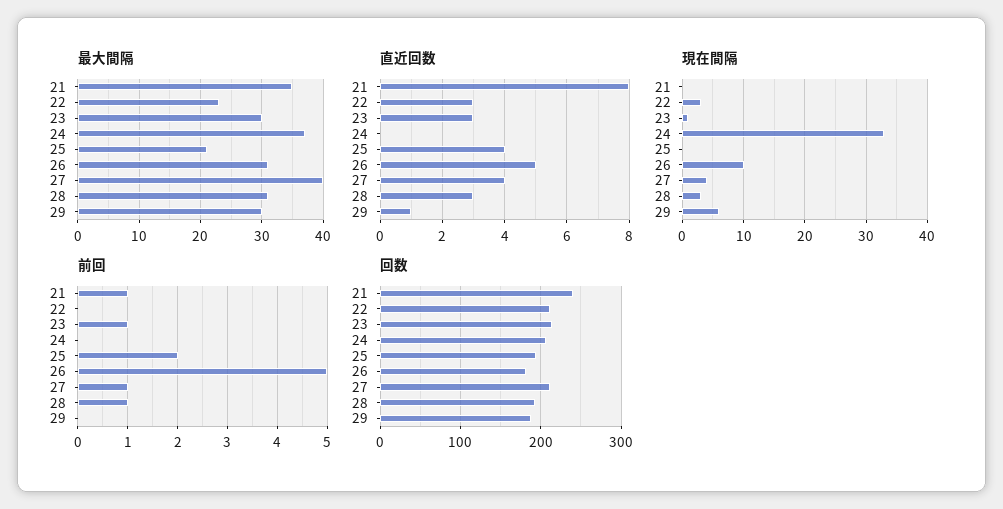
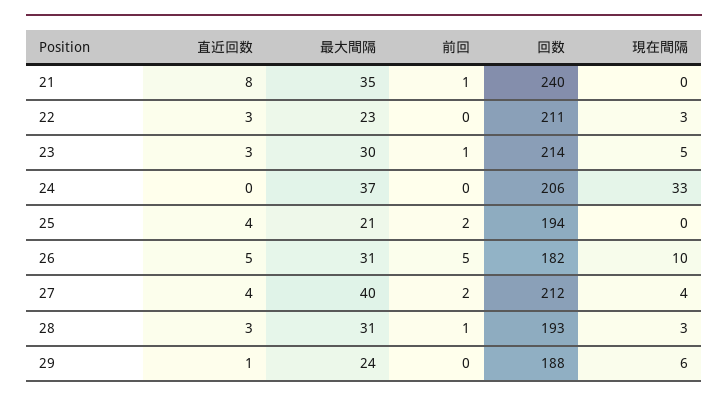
  {
    "最大間隔": {
      "21": 35,
      "22": 23,
      "23": 30,
      "24": 37,
      "25": 21,
      "26": 31,
      "27": 40,
      "28": 31,
-     "29": 30
+     "29": 24
    },
    "直近回数": {
      "21": 8,
      "22": 3,
      "23": 3,
      "24": 0,
      "25": 4,
      "26": 5,
      "27": 4,
      "28": 3,
      "29": 1
    },
    "現在間隔": {
      "21": 0,
      "22": 3,
-     "23": 1,
+     "23": 5,
      "24": 33,
      "25": 0,
      "26": 10,
      "27": 4,
      "28": 3,
      "29": 6
    },
    "前回": {
      "21": 1,
      "22": 0,
      "23": 1,
      "24": 0,
      "25": 2,
      "26": 5,
-     "27": 1,
+     "27": 2,
      "28": 1,
      "29": 0
    },
    "回数": {
      "21": 240,
      "22": 211,
      "23": 214,
      "24": 206,
      "25": 194,
      "26": 182,
      "27": 212,
      "28": 193,
      "29": 188
    }
  }

